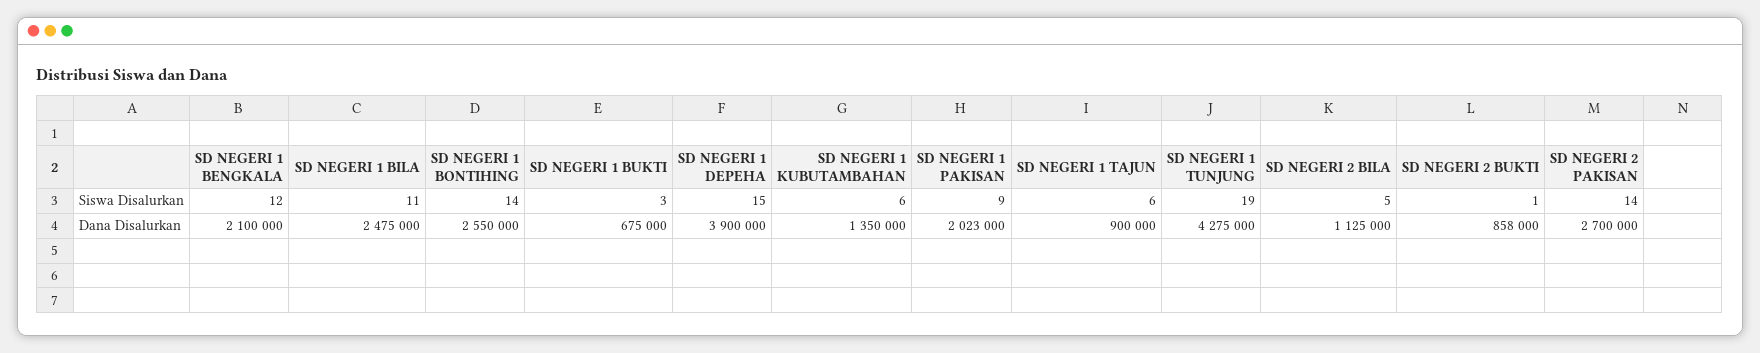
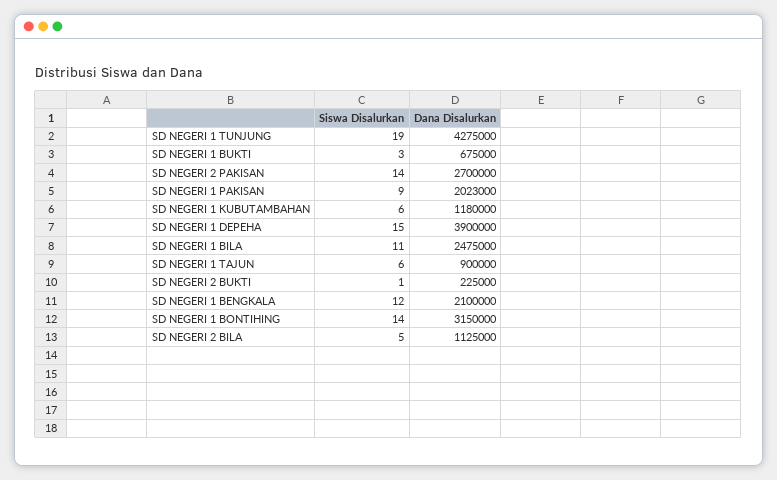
  {
    "SD NEGERI 1 BENGKALA": {
      "Siswa Disalurkan": 12,
      "Dana Disalurkan": 2100000
    },
    "SD NEGERI 1 BILA": {
      "Siswa Disalurkan": 11,
      "Dana Disalurkan": 2475000
    },
    "SD NEGERI 1 BONTIHING": {
      "Siswa Disalurkan": 14,
-     "Dana Disalurkan": 2550000
+     "Dana Disalurkan": 3150000
    },
    "SD NEGERI 1 BUKTI": {
      "Siswa Disalurkan": 3,
      "Dana Disalurkan": 675000
    },
    "SD NEGERI 1 DEPEHA": {
      "Siswa Disalurkan": 15,
      "Dana Disalurkan": 3900000
    },
    "SD NEGERI 1 KUBUTAMBAHAN": {
      "Siswa Disalurkan": 6,
-     "Dana Disalurkan": 1350000
+     "Dana Disalurkan": 1180000
    },
    "SD NEGERI 1 PAKISAN": {
      "Siswa Disalurkan": 9,
      "Dana Disalurkan": 2023000
    },
    "SD NEGERI 1 TAJUN": {
      "Siswa Disalurkan": 6,
      "Dana Disalurkan": 900000
    },
    "SD NEGERI 1 TUNJUNG": {
      "Siswa Disalurkan": 19,
      "Dana Disalurkan": 4275000
    },
    "SD NEGERI 2 BILA": {
      "Siswa Disalurkan": 5,
      "Dana Disalurkan": 1125000
    },
    "SD NEGERI 2 BUKTI": {
      "Siswa Disalurkan": 1,
-     "Dana Disalurkan": 858000
+     "Dana Disalurkan": 225000
    },
    "SD NEGERI 2 PAKISAN": {
      "Siswa Disalurkan": 14,
      "Dana Disalurkan": 2700000
    }
  }

